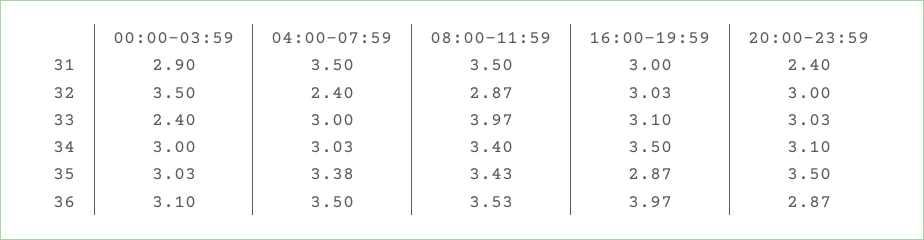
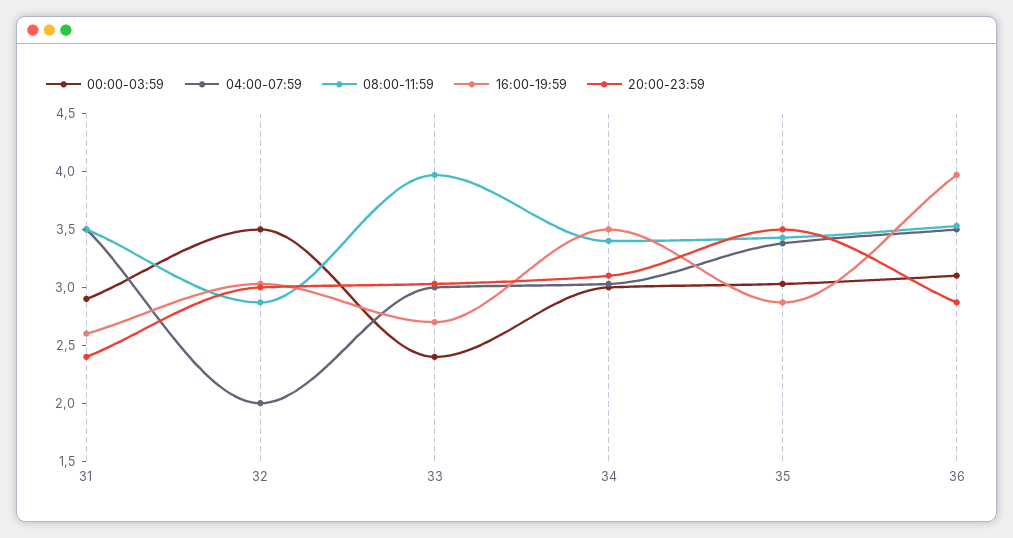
  {
    "00:00-03:59": {
      "31": 2.9,
      "32": 3.5,
      "33": 2.4,
      "34": 3,
      "35": 3.03,
      "36": 3.1
    },
    "04:00-07:59": {
      "31": 3.5,
-     "32": 2.4,
+     "32": 2,
      "33": 3,
      "34": 3.03,
      "35": 3.38,
      "36": 3.5
    },
    "08:00-11:59": {
      "31": 3.5,
      "32": 2.87,
      "33": 3.97,
      "34": 3.4,
      "35": 3.43,
      "36": 3.53
    },
    "16:00-19:59": {
-     "31": 3,
+     "31": 2.6,
      "32": 3.03,
-     "33": 3.1,
+     "33": 2.7,
      "34": 3.5,
      "35": 2.87,
      "36": 3.97
    },
    "20:00-23:59": {
      "31": 2.4,
      "32": 3,
      "33": 3.03,
      "34": 3.1,
      "35": 3.5,
      "36": 2.87
    }
  }

